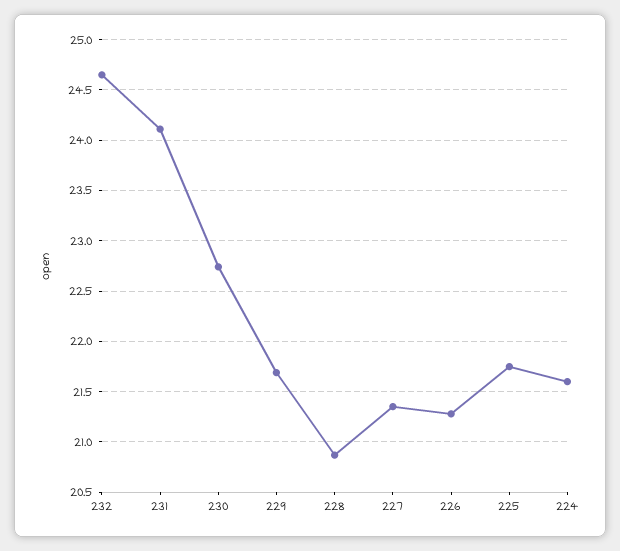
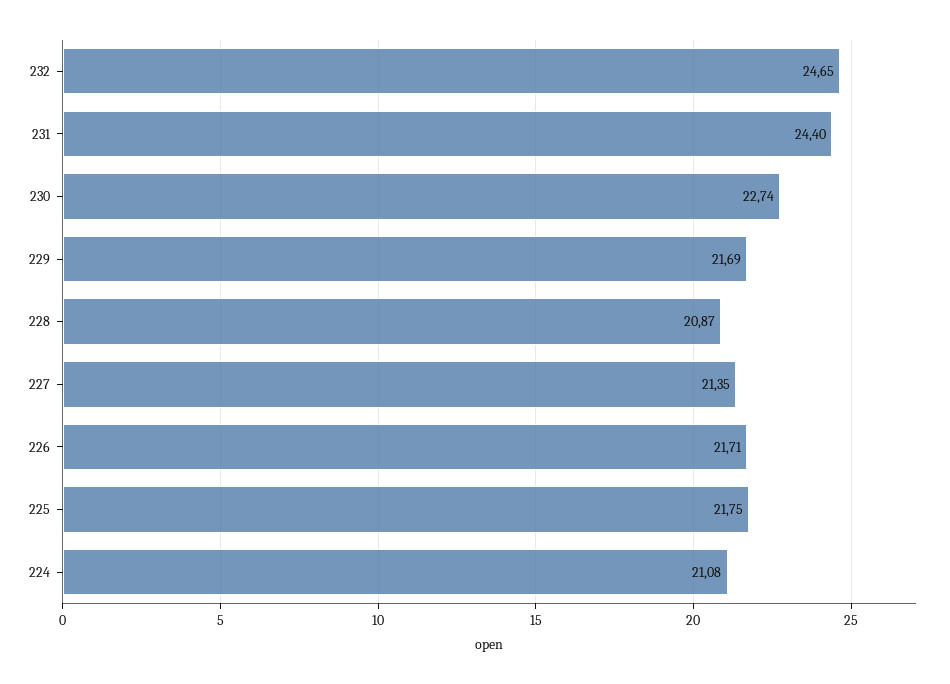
  {
    "232": 24.65,
-   "231": 24.1,
+   "231": 24.4,
    "230": 22.74,
    "229": 21.69,
    "228": 20.87,
    "227": 21.35,
-   "226": 21.3,
+   "226": 21.71,
    "225": 21.75,
-   "224": 21.6
+   "224": 21.08
  }

